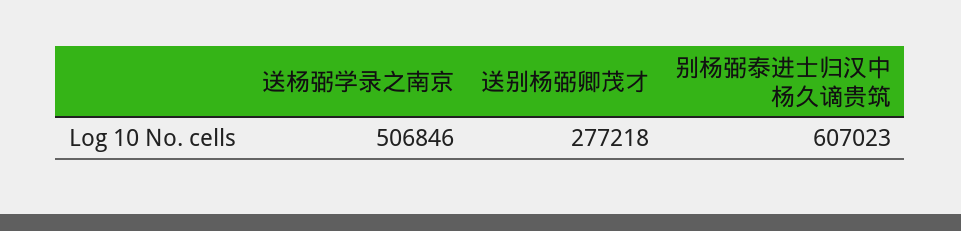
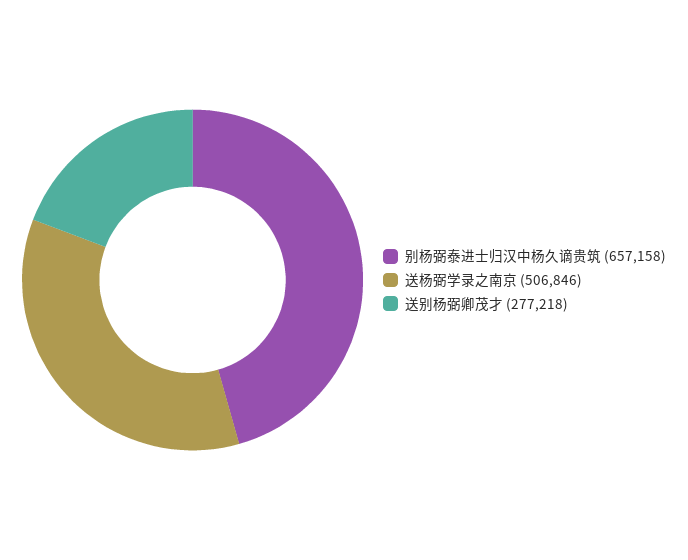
  {
    "送杨弼学录之南京": 506846,
    "送别杨弼卿茂才": 277218,
-   "别杨弼泰进士归汉中杨久谪贵筑": 607023
+   "别杨弼泰进士归汉中杨久谪贵筑": 657158
  }

